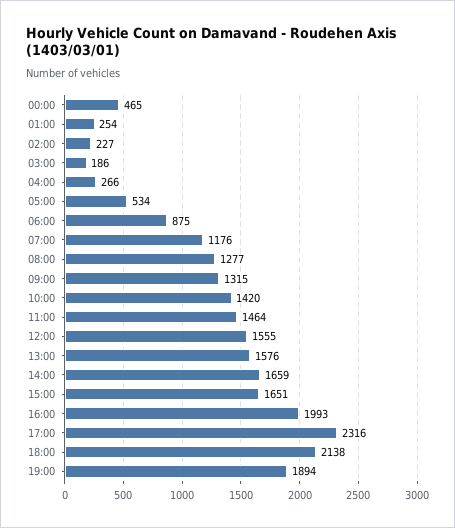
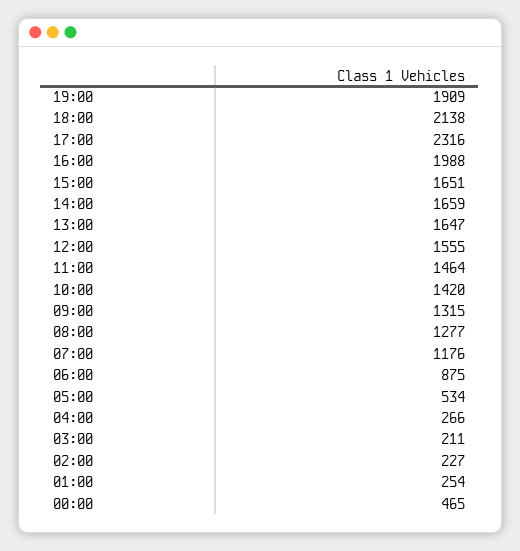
  {
    "00:00": 465,
    "01:00": 254,
    "02:00": 227,
-   "03:00": 186,
+   "03:00": 211,
    "04:00": 266,
    "05:00": 534,
    "06:00": 875,
    "07:00": 1176,
    "08:00": 1277,
    "09:00": 1315,
    "10:00": 1420,
    "11:00": 1464,
    "12:00": 1555,
-   "13:00": 1576,
+   "13:00": 1647,
    "14:00": 1659,
    "15:00": 1651,
-   "16:00": 1993,
+   "16:00": 1988,
    "17:00": 2316,
    "18:00": 2138,
-   "19:00": 1894
+   "19:00": 1909
  }

